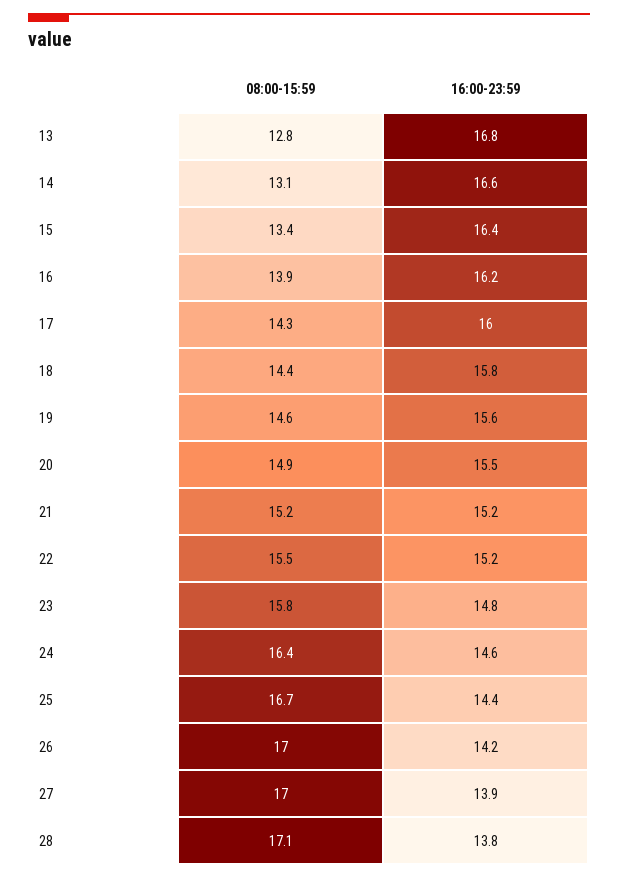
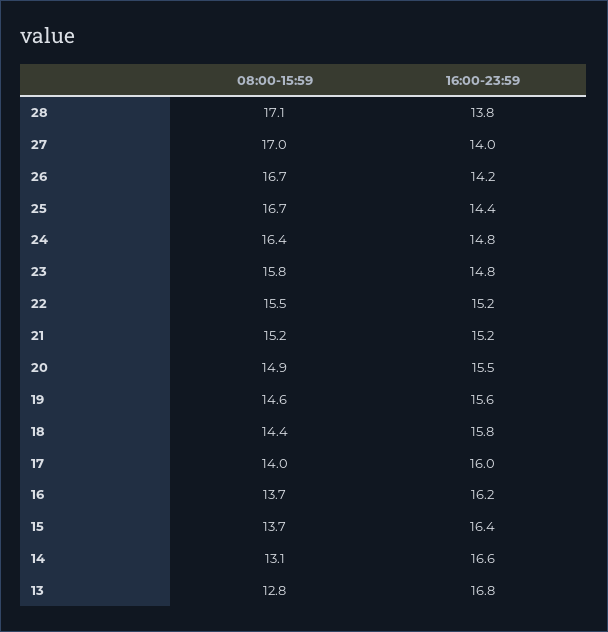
  {
    "08:00-15:59": {
      "13": 12.8,
      "14": 13.1,
-     "15": 13.4,
+     "15": 13.7,
-     "16": 13.9,
+     "16": 13.7,
-     "17": 14.3,
+     "17": 14,
      "18": 14.4,
      "19": 14.6,
      "20": 14.9,
      "21": 15.2,
      "22": 15.5,
      "23": 15.8,
      "24": 16.4,
      "25": 16.7,
-     "26": 17,
+     "26": 16.7,
      "27": 17,
      "28": 17.1
    },
    "16:00-23:59": {
      "13": 16.8,
      "14": 16.6,
      "15": 16.4,
      "16": 16.2,
      "17": 16,
      "18": 15.8,
      "19": 15.6,
      "20": 15.5,
      "21": 15.2,
      "22": 15.2,
      "23": 14.8,
-     "24": 14.6,
+     "24": 14.8,
      "25": 14.4,
      "26": 14.2,
-     "27": 13.9,
+     "27": 14,
      "28": 13.8
    }
  }

